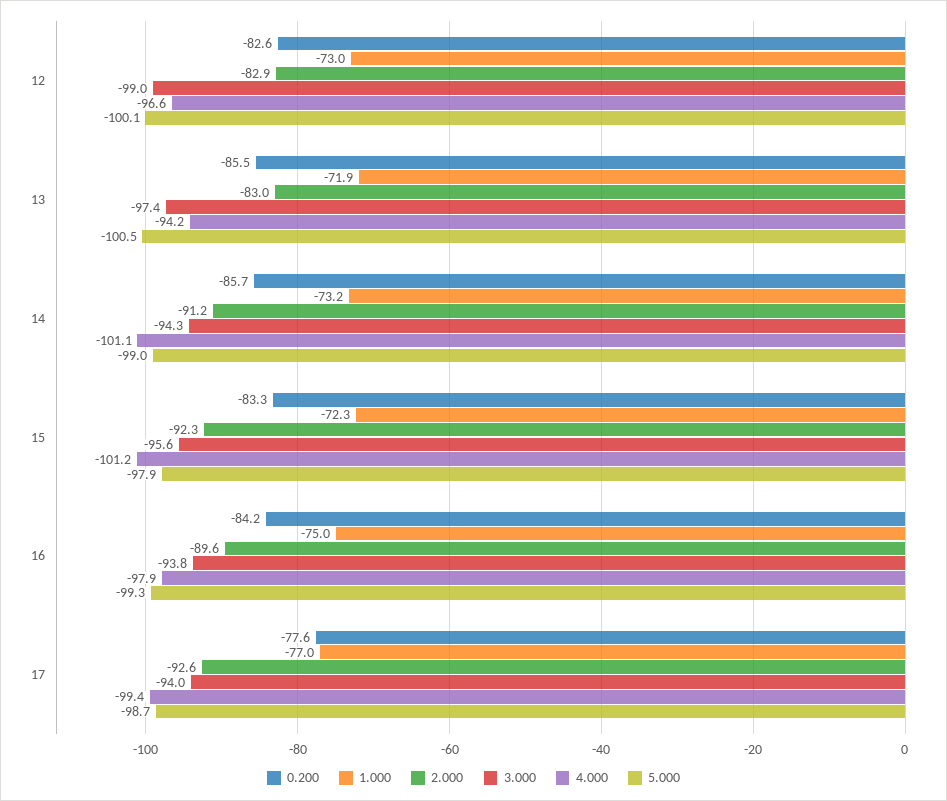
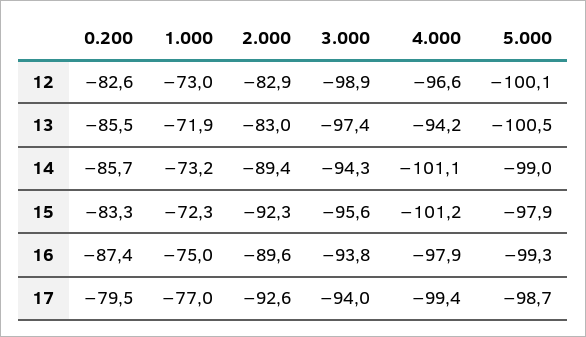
  {
    "0.200": {
      "12": -82.6,
      "13": -85.5,
      "14": -85.7,
      "15": -83.3,
-     "16": -84.2,
+     "16": -87.4,
-     "17": -77.6
+     "17": -79.5
    },
    "1.000": {
      "12": -73,
      "13": -71.9,
      "14": -73.2,
      "15": -72.3,
      "16": -75,
      "17": -77
    },
    "2.000": {
      "12": -82.9,
      "13": -83,
-     "14": -91.2,
+     "14": -89.4,
      "15": -92.3,
      "16": -89.6,
      "17": -92.6
    },
    "3.000": {
-     "12": -99,
+     "12": -98.9,
      "13": -97.4,
      "14": -94.3,
      "15": -95.6,
      "16": -93.8,
      "17": -94
    },
    "4.000": {
      "12": -96.6,
      "13": -94.2,
      "14": -101.1,
      "15": -101.2,
      "16": -97.9,
      "17": -99.4
    },
    "5.000": {
      "12": -100.1,
      "13": -100.5,
      "14": -99,
      "15": -97.9,
      "16": -99.3,
      "17": -98.7
    }
  }

